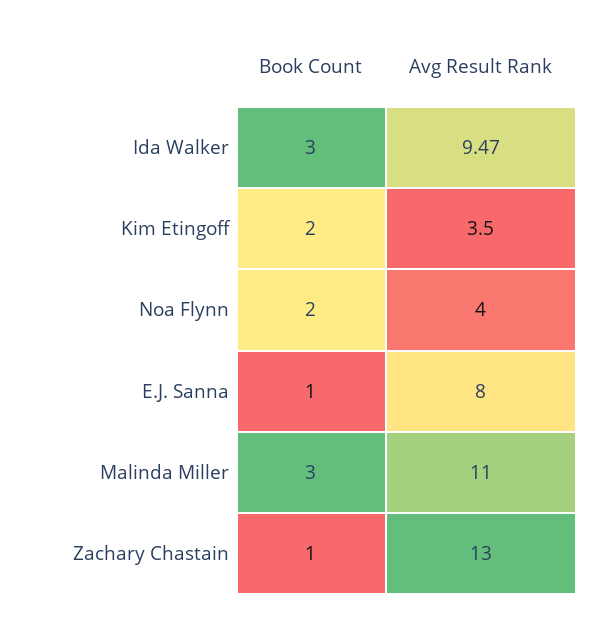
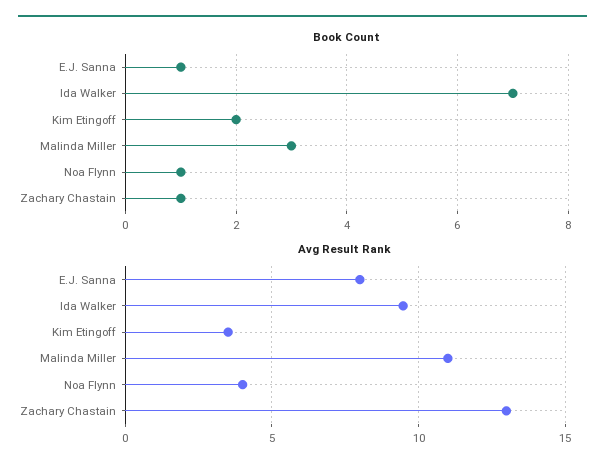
  {
    "Book Count": {
-     "Ida Walker": 3,
+     "Ida Walker": 7,
      "Kim Etingoff": 2,
-     "Noa Flynn": 2,
+     "Noa Flynn": 1,
      "E.J. Sanna": 1,
      "Malinda Miller": 3,
      "Zachary Chastain": 1
    },
    "Avg Result Rank": {
      "Ida Walker": 9.47,
      "Kim Etingoff": 3.5,
      "Noa Flynn": 4,
      "E.J. Sanna": 8,
      "Malinda Miller": 11,
      "Zachary Chastain": 13
    }
  }

